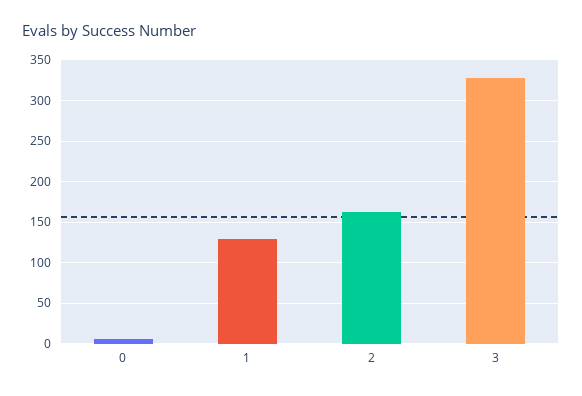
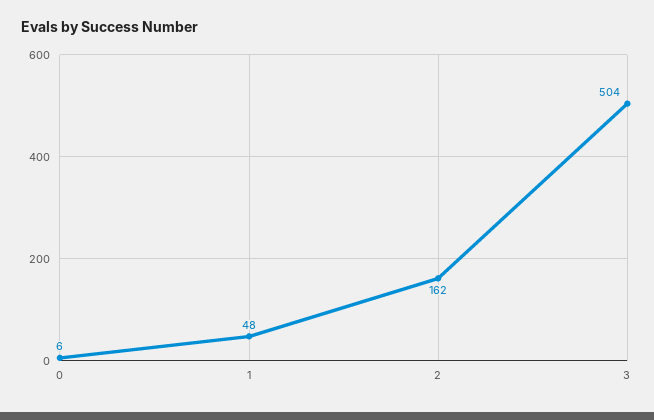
  {
    "0": 6,
-   "1": 130,
+   "1": 48,
    "2": 162,
-   "3": 330
+   "3": 504
  }

